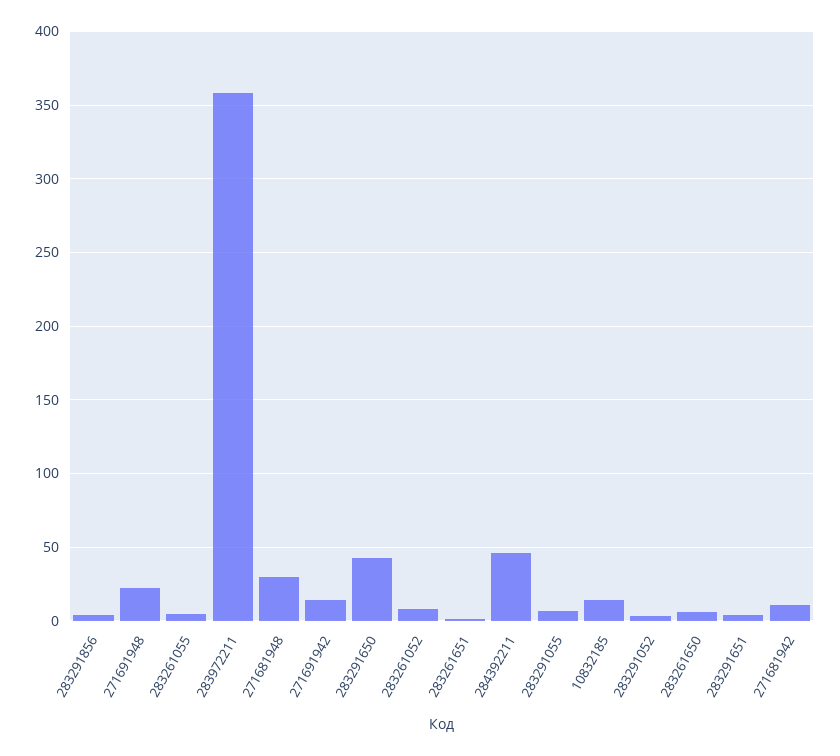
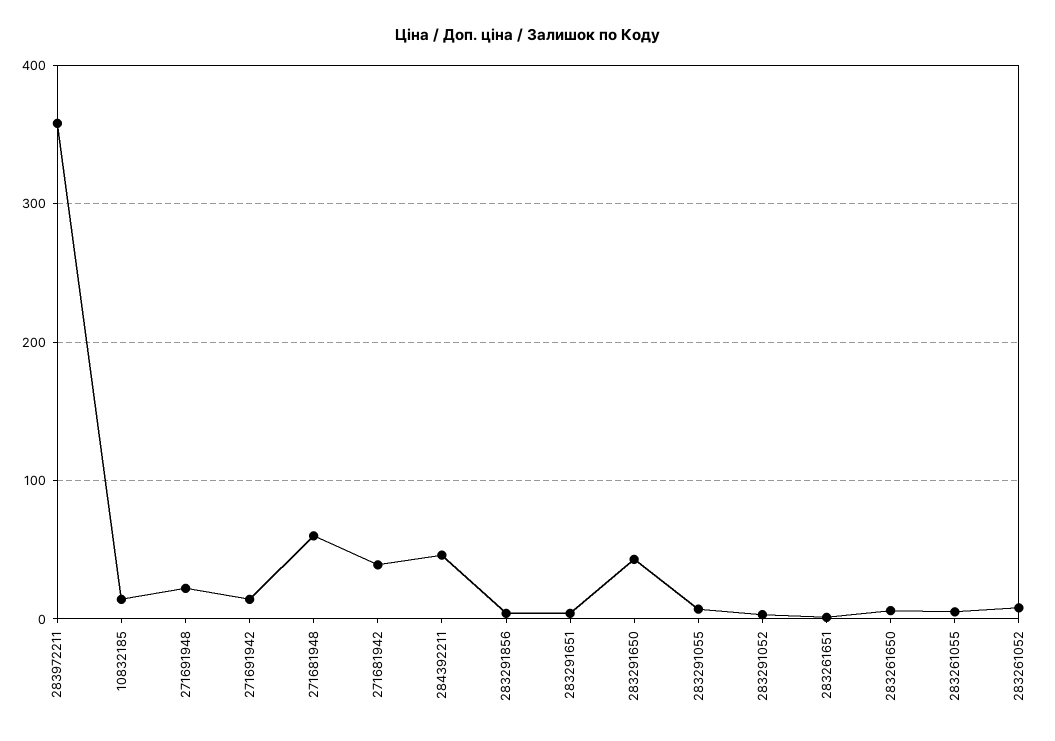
  {
    "283291856": 5,
    "271691948": 20,
    "283261055": 5,
    "283972211": 360,
-   "271681948": 30,
+   "271681948": 60,
    "271691942": 15,
    "283291650": 45,
    "283261052": 10,
    "283261651": 0,
    "284392211": 45,
    "283291055": 5,
    "10832185": 15,
    "283291052": 5,
    "283261650": 5,
    "283291651": 5,
-   "271681942": 10
+   "271681942": 40
  }

